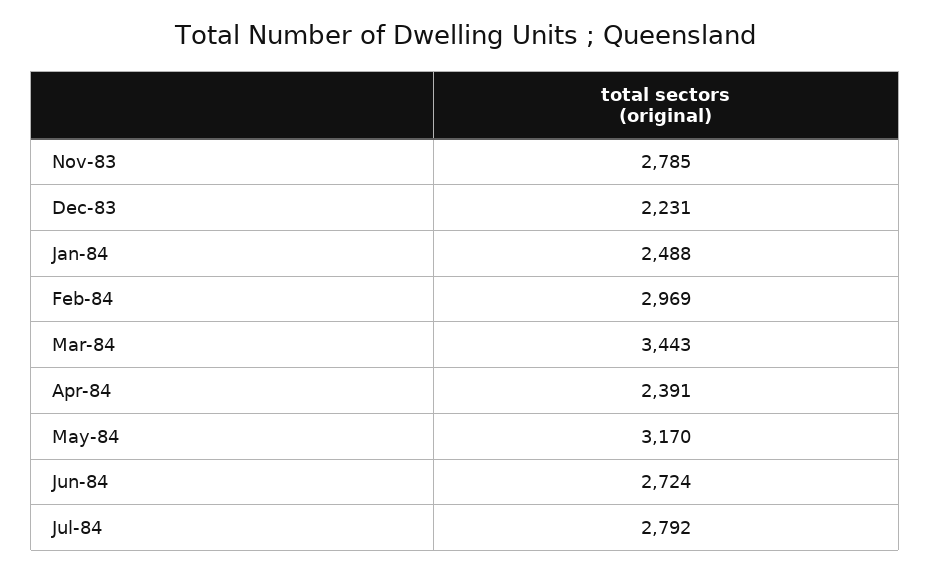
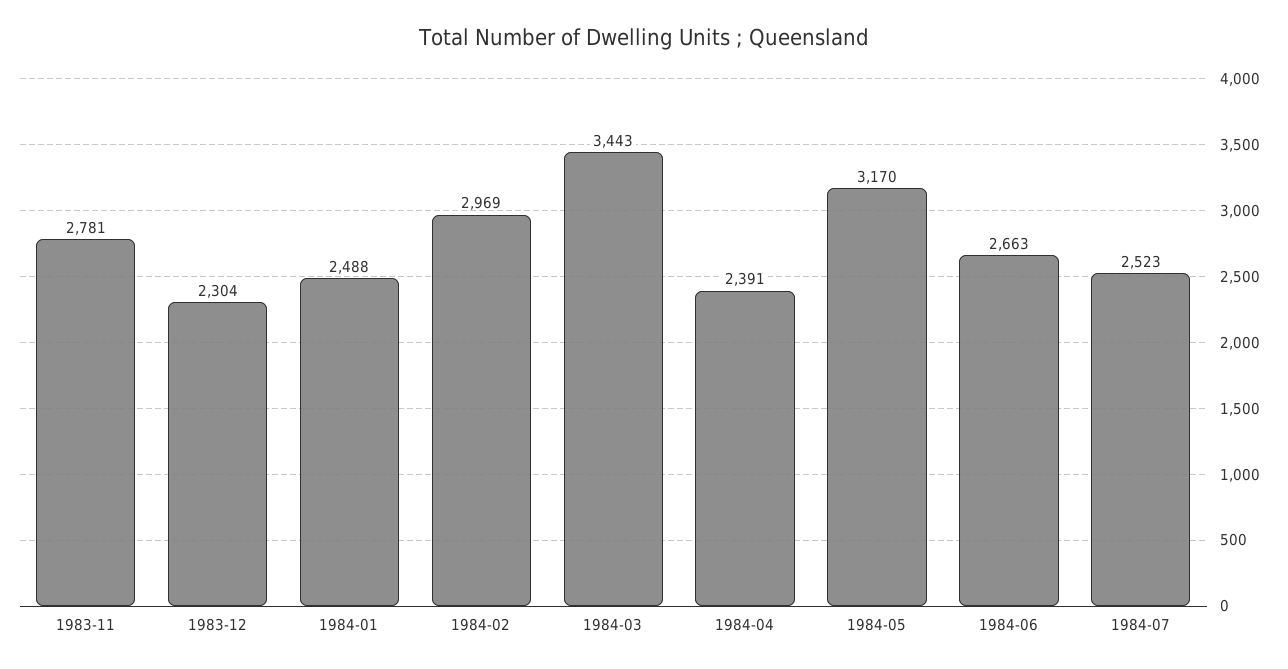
  {
-   "Nov-83": 2785,
+   "Nov-83": 2781,
-   "Dec-83": 2231,
+   "Dec-83": 2304,
    "Jan-84": 2488,
    "Feb-84": 2969,
    "Mar-84": 3443,
    "Apr-84": 2391,
    "May-84": 3170,
-   "Jun-84": 2724,
+   "Jun-84": 2663,
-   "Jul-84": 2792
+   "Jul-84": 2523
  }

